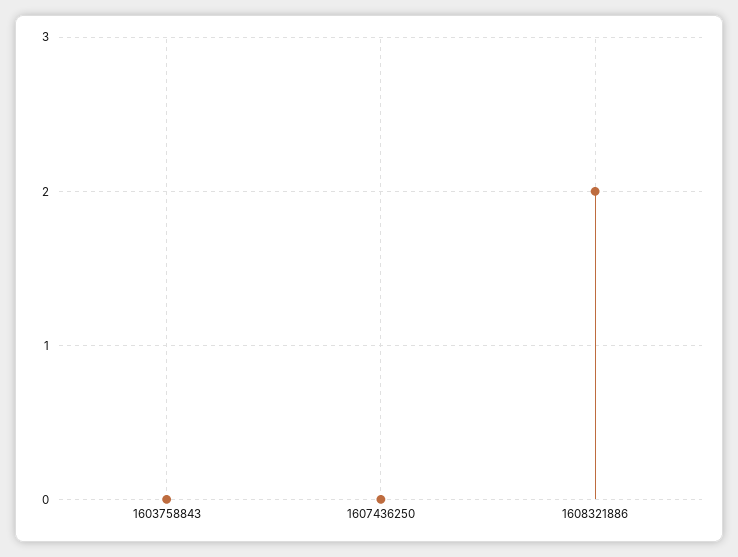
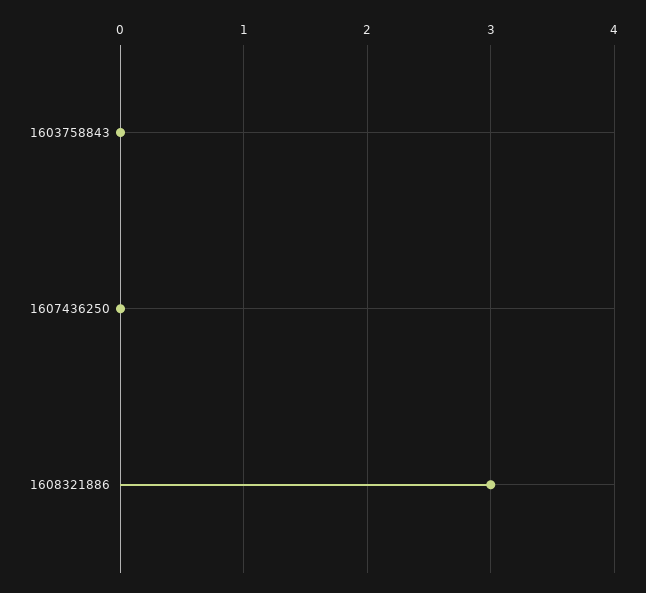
  {
    "1603758843": 0,
    "1607436250": 0,
-   "1608321886": 2
+   "1608321886": 3
  }

